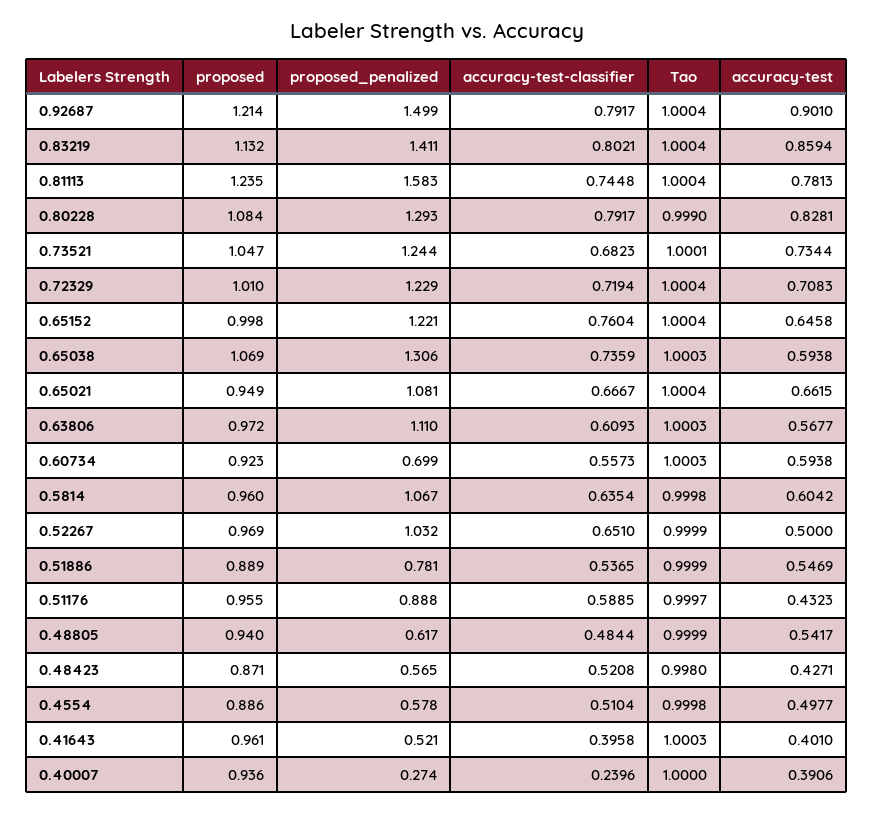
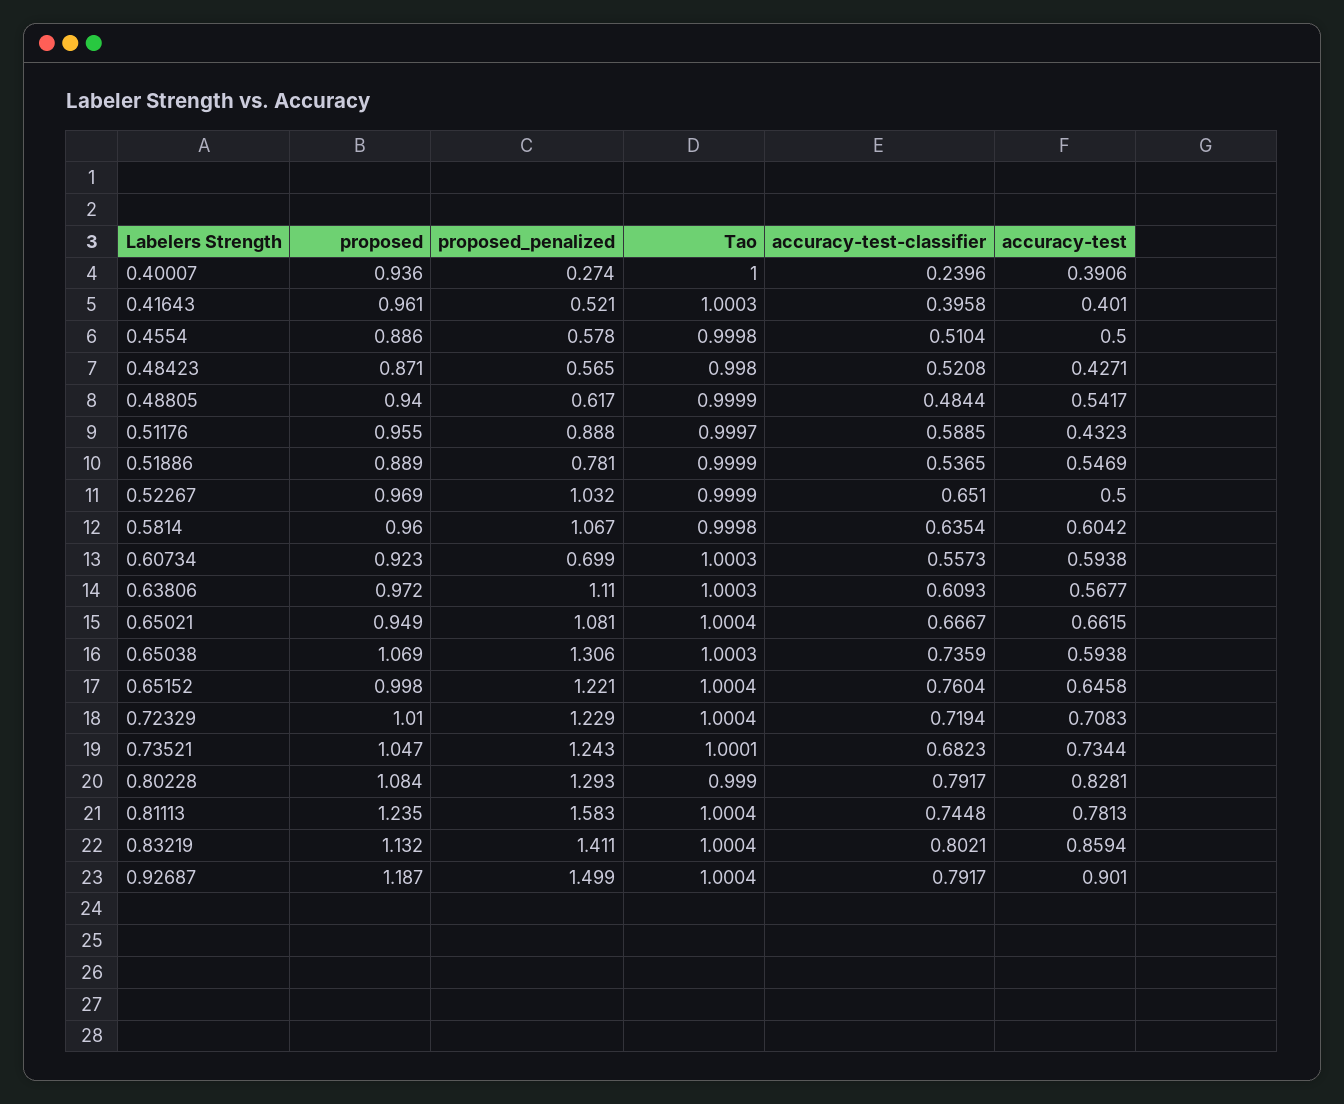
  {
    "proposed": {
-     "0.92687": 1.214,
+     "0.92687": 1.187,
      "0.83219": 1.132,
      "0.81113": 1.235,
      "0.80228": 1.084,
      "0.73521": 1.047,
      "0.72329": 1.01,
      "0.65152": 0.998,
      "0.65038": 1.069,
      "0.65021": 0.949,
      "0.63806": 0.972,
      "0.60734": 0.923,
      "0.5814": 0.96,
      "0.52267": 0.969,
      "0.51886": 0.889,
      "0.51176": 0.955,
      "0.48805": 0.94,
      "0.48423": 0.871,
      "0.4554": 0.886,
      "0.41643": 0.961,
      "0.40007": 0.936
    },
    "proposed_penalized": {
      "0.92687": 1.499,
      "0.83219": 1.411,
      "0.81113": 1.583,
      "0.80228": 1.293,
-     "0.73521": 1.244,
+     "0.73521": 1.243,
      "0.72329": 1.229,
      "0.65152": 1.221,
      "0.65038": 1.306,
      "0.65021": 1.081,
      "0.63806": 1.11,
      "0.60734": 0.699,
      "0.5814": 1.067,
      "0.52267": 1.032,
      "0.51886": 0.781,
      "0.51176": 0.888,
      "0.48805": 0.617,
      "0.48423": 0.565,
      "0.4554": 0.578,
      "0.41643": 0.521,
      "0.40007": 0.274
    },
    "accuracy-test-classifier": {
      "0.92687": 0.7917,
      "0.83219": 0.8021,
      "0.81113": 0.7448,
      "0.80228": 0.7917,
      "0.73521": 0.6823,
      "0.72329": 0.7194,
      "0.65152": 0.7604,
      "0.65038": 0.7359,
      "0.65021": 0.6667,
      "0.63806": 0.6093,
      "0.60734": 0.5573,
      "0.5814": 0.6354,
      "0.52267": 0.651,
      "0.51886": 0.5365,
      "0.51176": 0.5885,
      "0.48805": 0.4844,
      "0.48423": 0.5208,
      "0.4554": 0.5104,
      "0.41643": 0.3958,
      "0.40007": 0.2396
    },
    "Tao": {
      "0.92687": 1.0004,
      "0.83219": 1.0004,
      "0.81113": 1.0004,
      "0.80228": 0.999,
      "0.73521": 1.0001,
      "0.72329": 1.0004,
      "0.65152": 1.0004,
      "0.65038": 1.0003,
      "0.65021": 1.0004,
      "0.63806": 1.0003,
      "0.60734": 1.0003,
      "0.5814": 0.9998,
      "0.52267": 0.9999,
      "0.51886": 0.9999,
      "0.51176": 0.9997,
      "0.48805": 0.9999,
      "0.48423": 0.998,
      "0.4554": 0.9998,
      "0.41643": 1.0003,
      "0.40007": 1
    },
    "accuracy-test": {
      "0.92687": 0.901,
      "0.83219": 0.8594,
      "0.81113": 0.7813,
      "0.80228": 0.8281,
      "0.73521": 0.7344,
      "0.72329": 0.7083,
      "0.65152": 0.6458,
      "0.65038": 0.5938,
      "0.65021": 0.6615,
      "0.63806": 0.5677,
      "0.60734": 0.5938,
      "0.5814": 0.6042,
      "0.52267": 0.5,
      "0.51886": 0.5469,
      "0.51176": 0.4323,
      "0.48805": 0.5417,
      "0.48423": 0.4271,
-     "0.4554": 0.4977,
+     "0.4554": 0.5,
      "0.41643": 0.401,
      "0.40007": 0.3906
    }
  }

